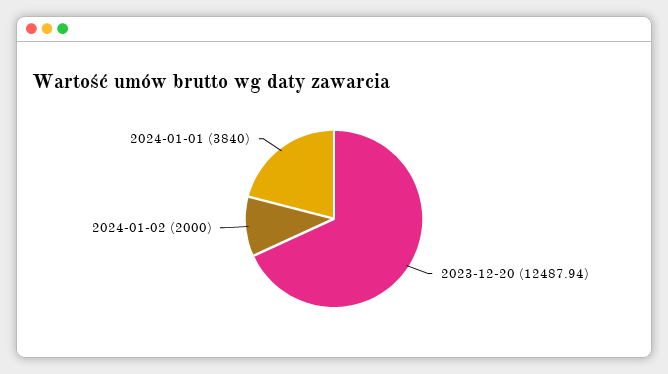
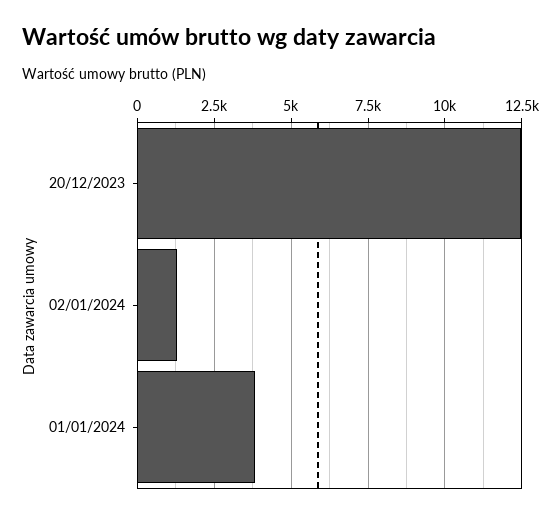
  {
    "2023-12-20": 12487.94,
-   "2024-01-02": 2000,
+   "2024-01-02": 1250,
    "2024-01-01": 3840
  }

